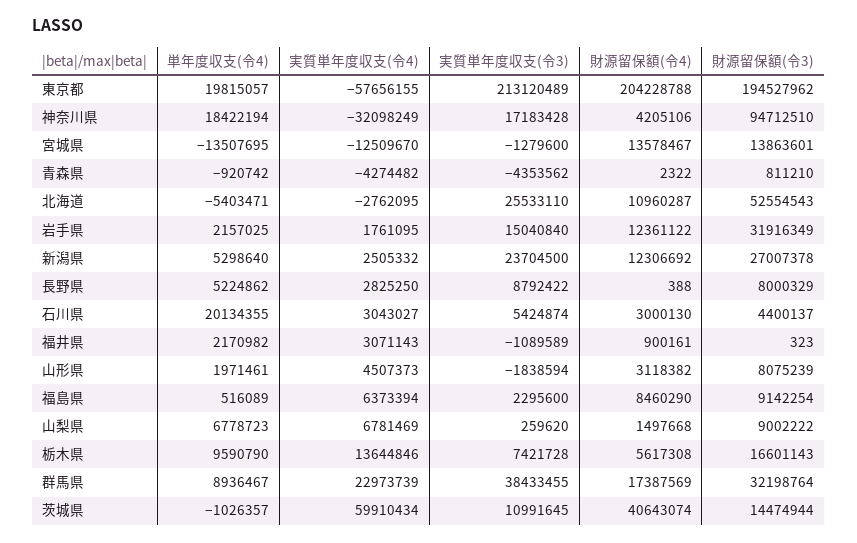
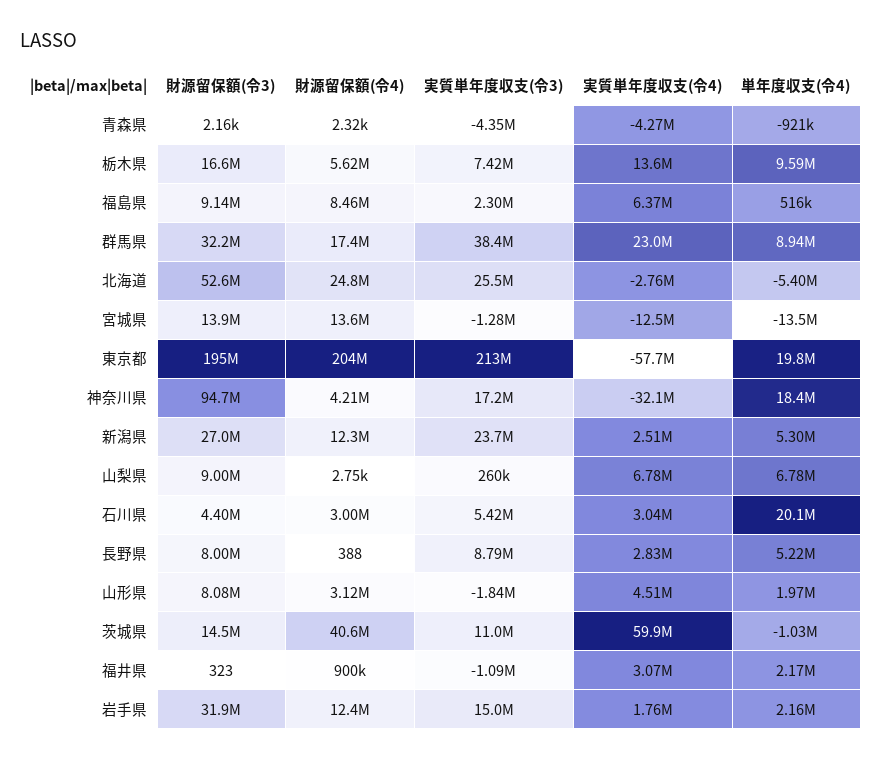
  {
    "単年度収支(令4)": {
      "東京都": 19815057,
      "神奈川県": 18422194,
      "宮城県": -13507695,
      "青森県": -920742,
      "北海道": -5403471,
      "岩手県": 2157025,
      "新潟県": 5298640,
      "長野県": 5224862,
      "石川県": 20134355,
      "福井県": 2170982,
      "山形県": 1971461,
      "福島県": 516089,
      "山梨県": 6778723,
      "栃木県": 9590790,
      "群馬県": 8936467,
      "茨城県": -1026357
    },
    "実質単年度収支(令4)": {
      "東京都": -57656155,
      "神奈川県": -32098249,
      "宮城県": -12509670,
      "青森県": -4274482,
      "北海道": -2762095,
      "岩手県": 1761095,
      "新潟県": 2505332,
      "長野県": 2825250,
      "石川県": 3043027,
      "福井県": 3071143,
      "山形県": 4507373,
      "福島県": 6373394,
      "山梨県": 6781469,
      "栃木県": 13644846,
      "群馬県": 22973739,
      "茨城県": 59910434
    },
    "実質単年度収支(令3)": {
      "東京都": 213120489,
      "神奈川県": 17183428,
      "宮城県": -1279600,
      "青森県": -4353562,
      "北海道": 25533110,
      "岩手県": 15040840,
      "新潟県": 23704500,
      "長野県": 8792422,
      "石川県": 5424874,
      "福井県": -1089589,
      "山形県": -1838594,
      "福島県": 2295600,
      "山梨県": 259620,
      "栃木県": 7421728,
      "群馬県": 38433455,
      "茨城県": 10991645
    },
    "財源留保額(令4)": {
      "東京都": 204228788,
      "神奈川県": 4205106,
      "宮城県": 13578467,
      "青森県": 2322,
-     "北海道": 10960287,
+     "北海道": 24800000,
      "岩手県": 12361122,
      "新潟県": 12306692,
      "長野県": 388,
      "石川県": 3000130,
      "福井県": 900161,
      "山形県": 3118382,
      "福島県": 8460290,
-     "山梨県": 1497668,
+     "山梨県": 2750,
      "栃木県": 5617308,
      "群馬県": 17387569,
      "茨城県": 40643074
    },
    "財源留保額(令3)": {
      "東京都": 194527962,
      "神奈川県": 94712510,
      "宮城県": 13863601,
-     "青森県": 811210,
+     "青森県": 2160,
      "北海道": 52554543,
      "岩手県": 31916349,
      "新潟県": 27007378,
      "長野県": 8000329,
      "石川県": 4400137,
      "福井県": 323,
      "山形県": 8075239,
      "福島県": 9142254,
      "山梨県": 9002222,
      "栃木県": 16601143,
      "群馬県": 32198764,
      "茨城県": 14474944
    }
  }

